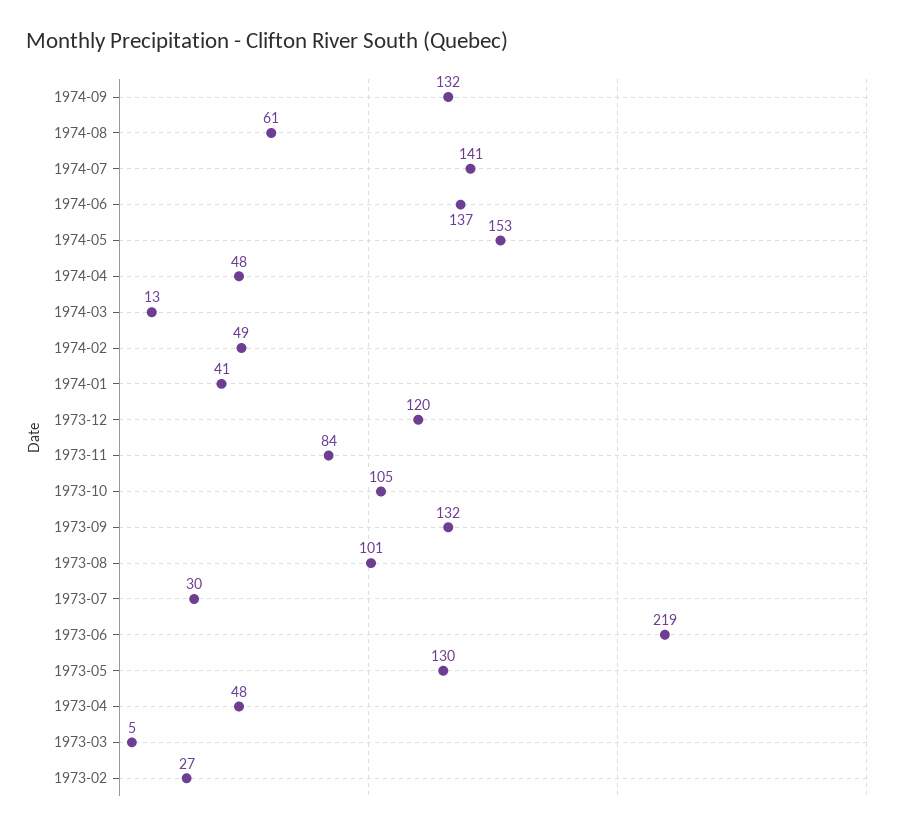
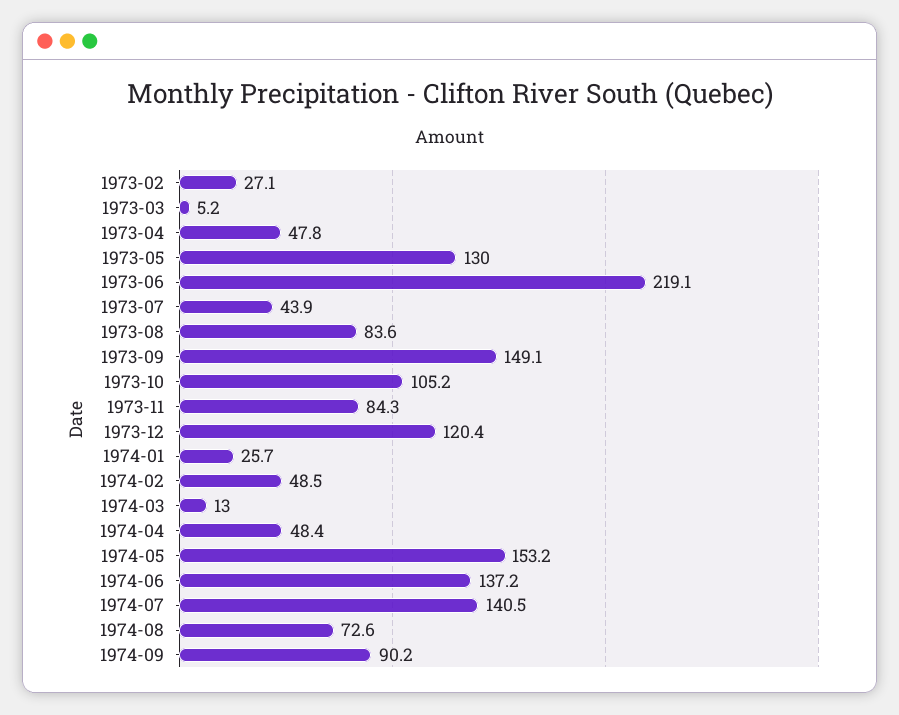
  {
-   "1974-09": 132,
+   "1974-09": 90.2,
-   "1974-08": 61,
+   "1974-08": 72.6,
    "1974-07": 140.5,
    "1974-06": 137.2,
    "1974-05": 153.2,
    "1974-04": 48.4,
    "1974-03": 13,
    "1974-02": 48.5,
-   "1974-01": 41,
+   "1974-01": 25.7,
    "1973-12": 120.4,
    "1973-11": 84.3,
    "1973-10": 105.2,
-   "1973-09": 132,
+   "1973-09": 149.1,
-   "1973-08": 101,
+   "1973-08": 83.6,
-   "1973-07": 30,
+   "1973-07": 43.9,
    "1973-06": 219.1,
    "1973-05": 130,
    "1973-04": 47.8,
    "1973-03": 5.2,
    "1973-02": 27.1
  }

